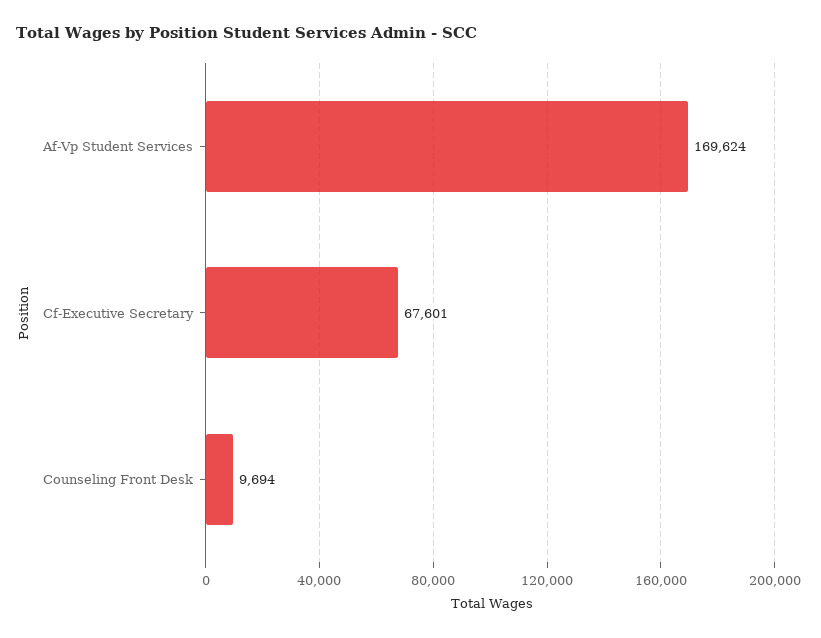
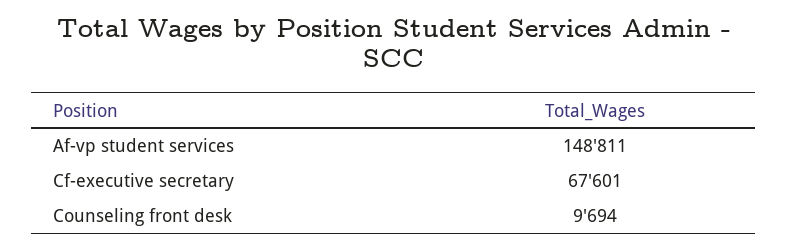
  {
-   "Af-Vp Student Services": 169624,
+   "Af-Vp Student Services": 148811,
    "Cf-Executive Secretary": 67601,
    "Counseling Front Desk": 9694
  }

